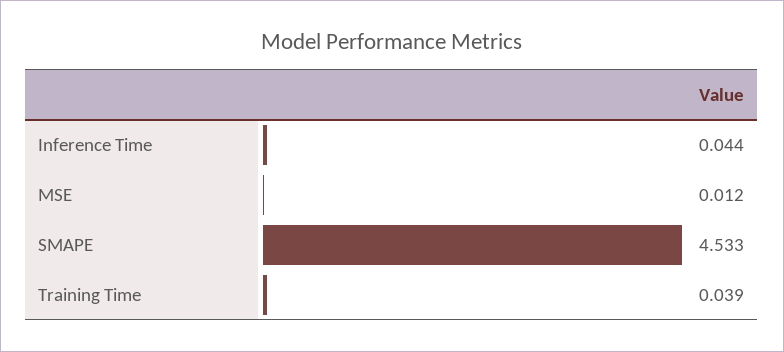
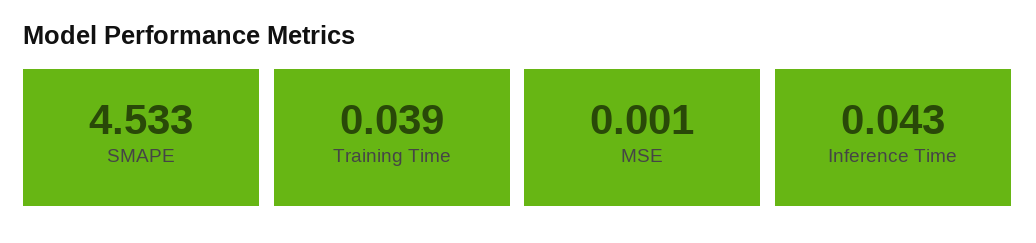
  {
-   "Inference Time": 0.044,
+   "Inference Time": 0.043,
-   "MSE": 0.012,
+   "MSE": 0.001,
    "SMAPE": 4.533,
    "Training Time": 0.039
  }

